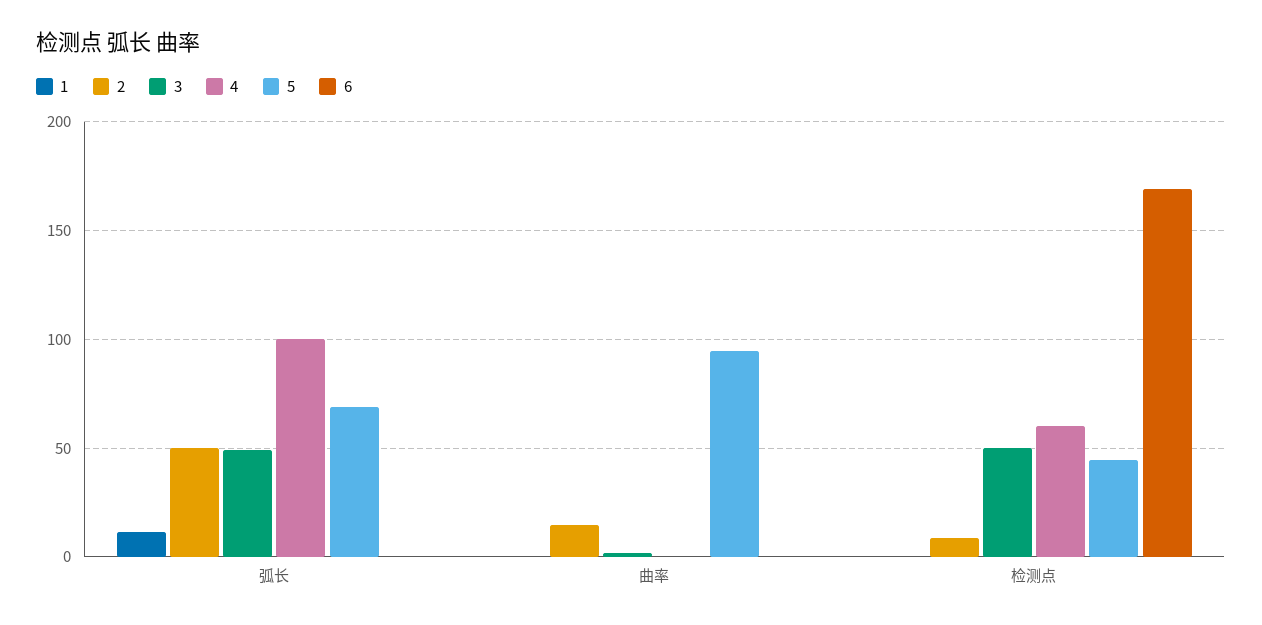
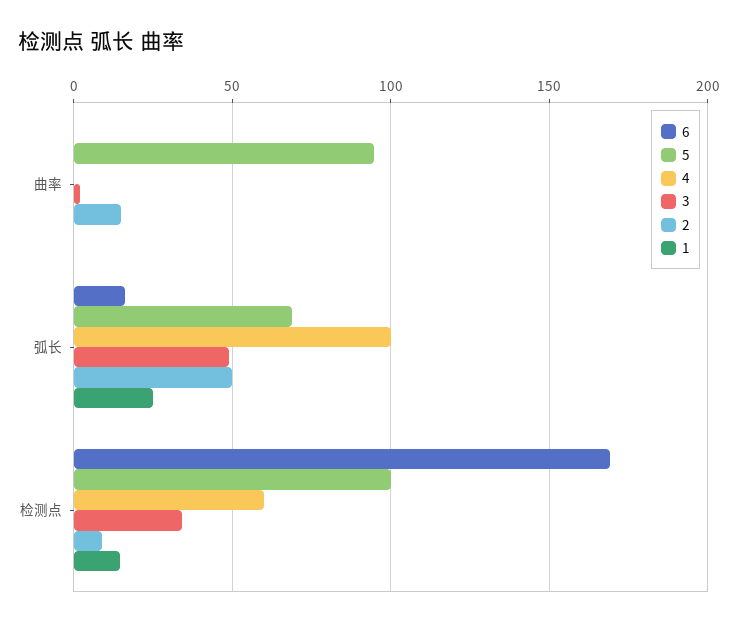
  {
    "1": {
-     "弧长": 10,
+     "弧长": 25,
      "曲率": 0,
-     "检测点": 0
+     "检测点": 15
    },
    "2": {
      "弧长": 50,
      "曲率": 15,
      "检测点": 10
    },
    "3": {
      "弧长": 50,
      "曲率": 0,
-     "检测点": 50
+     "检测点": 35
    },
    "4": {
      "弧长": 100,
      "曲率": 0,
      "检测点": 60
    },
    "5": {
      "弧长": 70,
      "曲率": 95,
-     "检测点": 45
+     "检测点": 100
    },
    "6": {
-     "弧长": 0,
+     "弧长": 15,
      "曲率": 0,
      "检测点": 170
    }
  }

